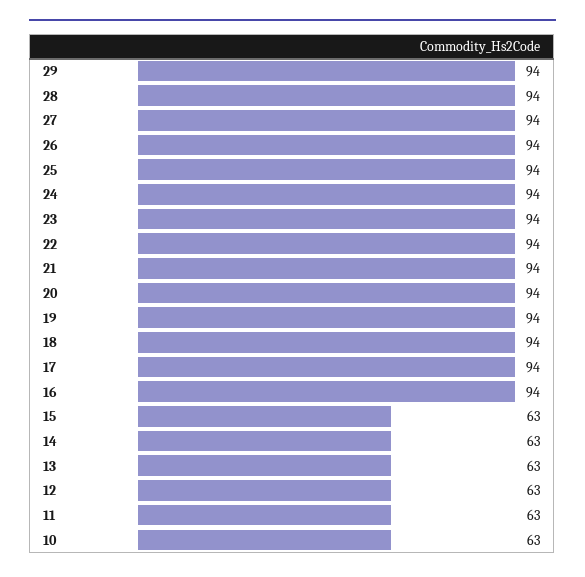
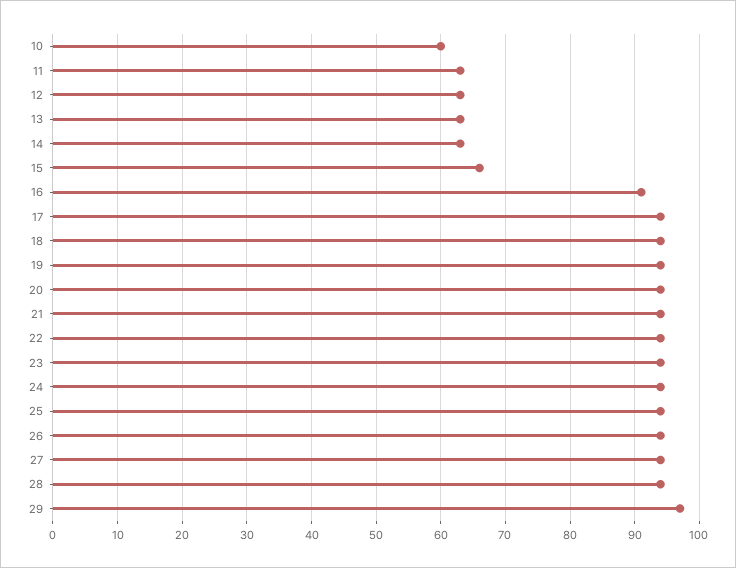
  {
-   "29": 94,
+   "29": 97,
    "28": 94,
    "27": 94,
    "26": 94,
    "25": 94,
    "24": 94,
    "23": 94,
    "22": 94,
    "21": 94,
    "20": 94,
    "19": 94,
    "18": 94,
    "17": 94,
-   "16": 94,
+   "16": 91,
-   "15": 63,
+   "15": 66,
    "14": 63,
    "13": 63,
    "12": 63,
    "11": 63,
-   "10": 63
+   "10": 60
  }

